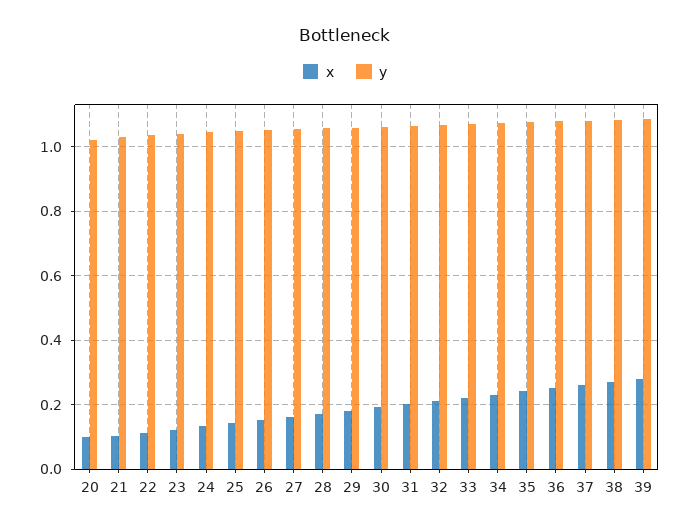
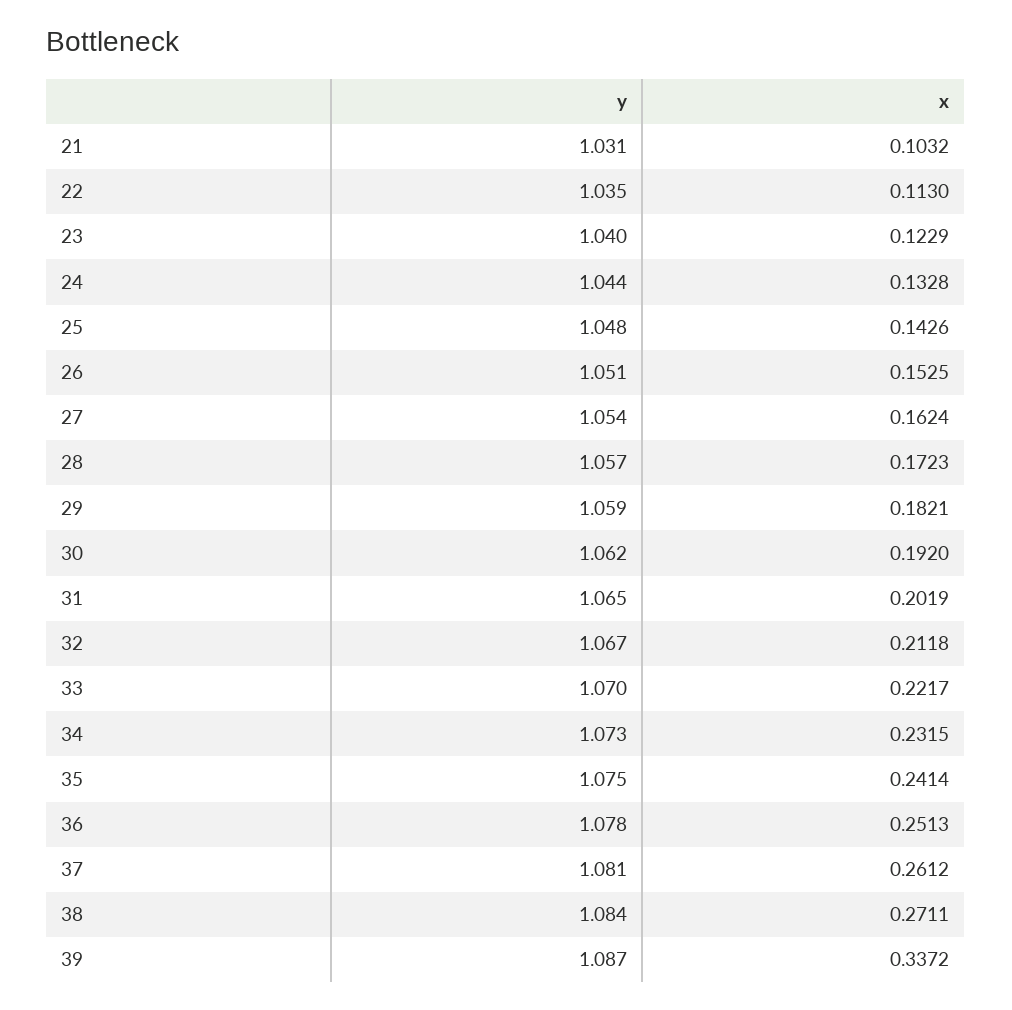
  {
    "x": {
-     "20": 0.1,
      "21": 0.1032,
      "22": 0.113,
      "23": 0.1229,
      "24": 0.1328,
      "25": 0.1426,
      "26": 0.1525,
      "27": 0.1624,
      "28": 0.1723,
      "29": 0.1821,
      "30": 0.192,
      "31": 0.2019,
      "32": 0.2118,
      "33": 0.2217,
      "34": 0.2315,
      "35": 0.2414,
      "36": 0.2513,
      "37": 0.2612,
      "38": 0.2711,
-     "39": 0.28
+     "39": 0.3372
    },
    "y": {
-     "20": 1.02,
      "21": 1.031,
      "22": 1.035,
      "23": 1.04,
      "24": 1.044,
      "25": 1.048,
      "26": 1.051,
      "27": 1.054,
      "28": 1.057,
      "29": 1.059,
      "30": 1.062,
      "31": 1.065,
      "32": 1.067,
      "33": 1.07,
      "34": 1.073,
      "35": 1.075,
      "36": 1.078,
      "37": 1.081,
      "38": 1.084,
      "39": 1.087
    }
  }

